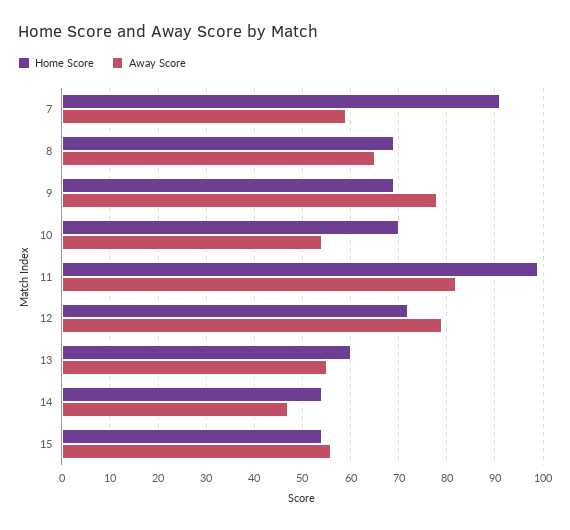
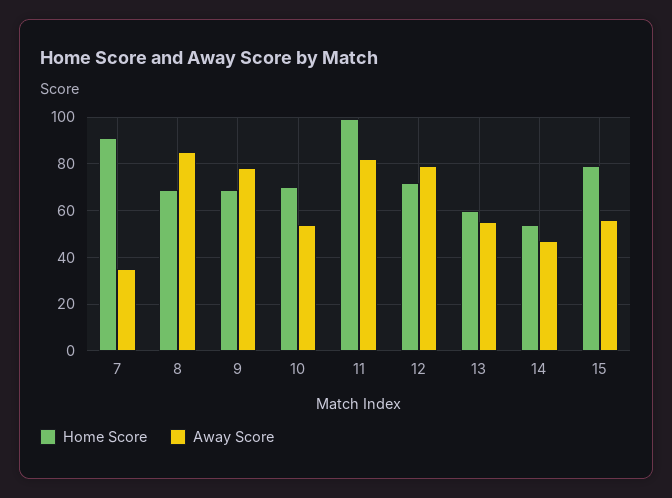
  {
    "Home Score": {
      "7": 90,
      "8": 70,
      "9": 70,
      "10": 70,
      "11": 100,
      "12": 70,
      "13": 60,
      "14": 55,
-     "15": 55
+     "15": 80
    },
    "Away Score": {
-     "7": 60,
+     "7": 35,
-     "8": 65,
+     "8": 85,
      "9": 80,
      "10": 55,
      "11": 80,
      "12": 80,
      "13": 55,
      "14": 45,
      "15": 55
    }
  }

